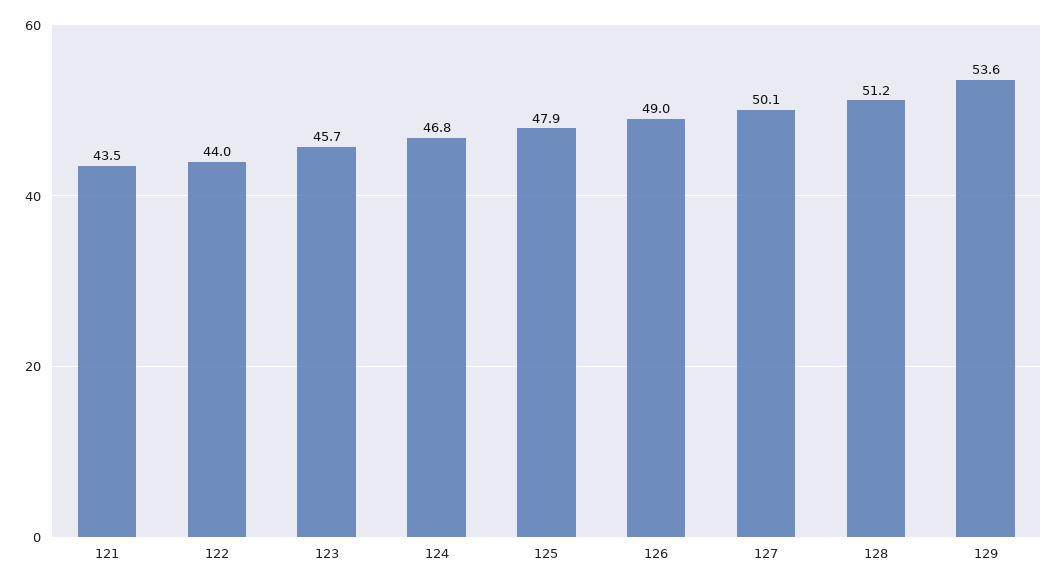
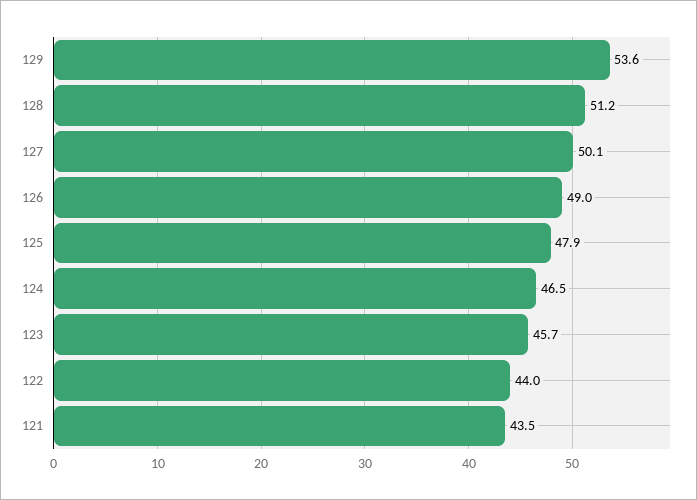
  {
    "121": 43.5,
    "122": 44,
    "123": 45.7,
-   "124": 46.8,
+   "124": 46.5,
    "125": 47.9,
    "126": 49,
    "127": 50.1,
    "128": 51.2,
    "129": 53.6
  }

